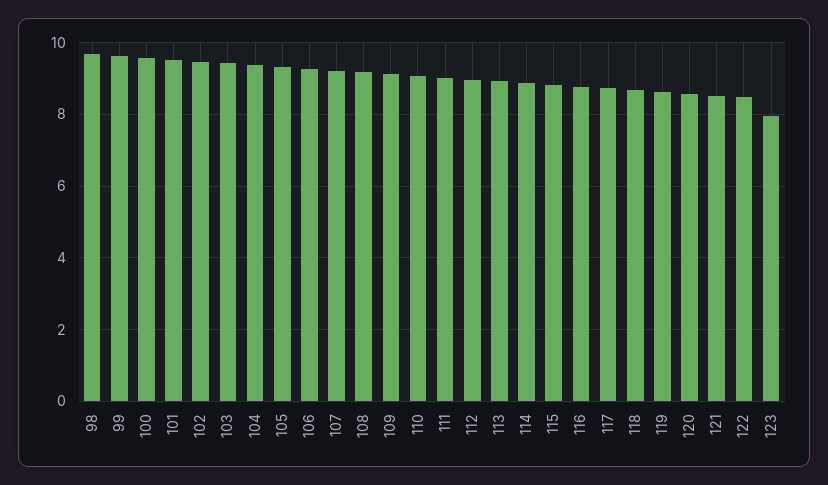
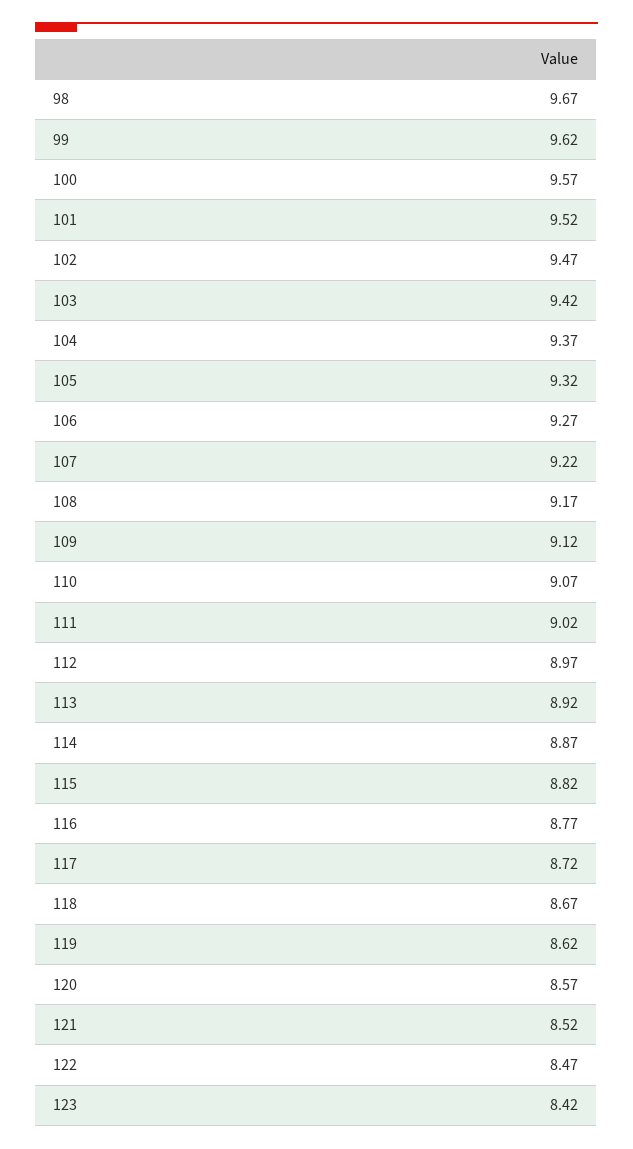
  {
    "98": 9.67,
    "99": 9.62,
    "100": 9.57,
    "101": 9.52,
    "102": 9.47,
    "103": 9.42,
    "104": 9.37,
    "105": 9.32,
    "106": 9.27,
    "107": 9.22,
    "108": 9.17,
    "109": 9.12,
    "110": 9.07,
    "111": 9.02,
    "112": 8.97,
    "113": 8.92,
    "114": 8.87,
    "115": 8.82,
    "116": 8.77,
    "117": 8.72,
    "118": 8.67,
    "119": 8.62,
    "120": 8.57,
    "121": 8.52,
    "122": 8.47,
-   "123": 8
+   "123": 8.42
  }

